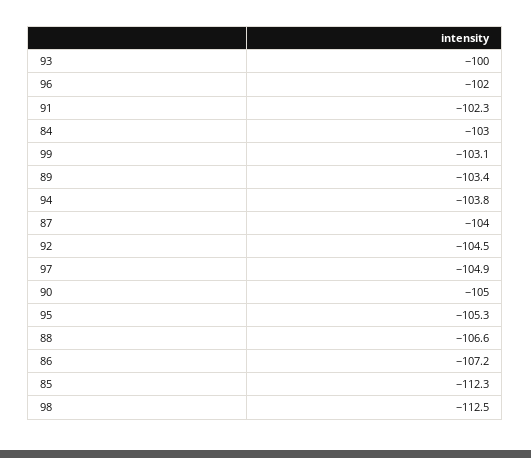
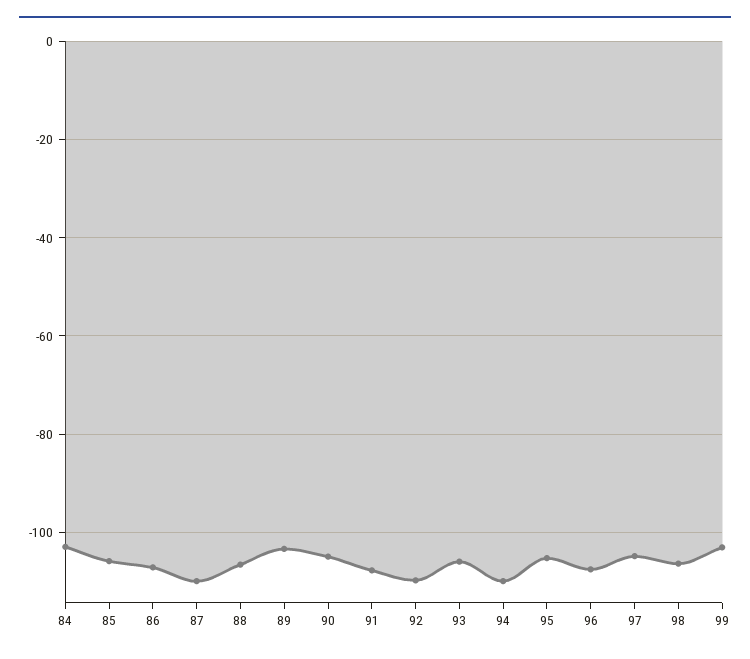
  {
-   "93": -100,
+   "93": -106,
-   "96": -102,
+   "96": -108,
-   "91": -102.3,
+   "91": -108,
    "84": -103,
    "99": -103.1,
    "89": -103.4,
-   "94": -103.8,
+   "94": -110,
-   "87": -104,
+   "87": -110,
-   "92": -104.5,
+   "92": -110,
    "97": -104.9,
    "90": -105,
    "95": -105.3,
    "88": -106.6,
    "86": -107.2,
-   "85": -112.3,
+   "85": -106,
-   "98": -112.5
+   "98": -106
  }

